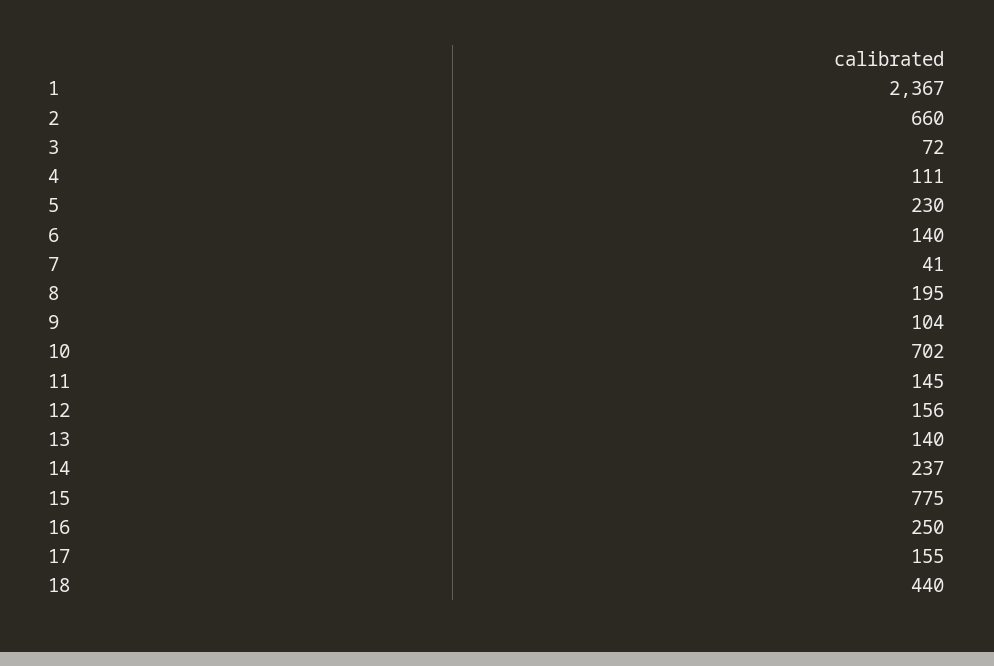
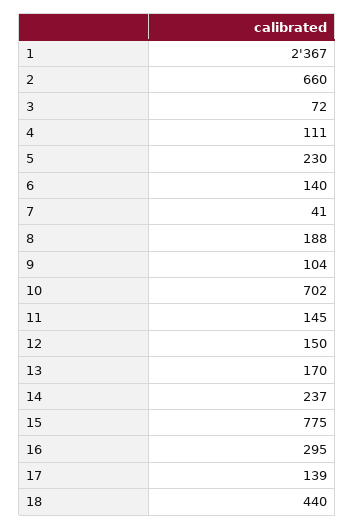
  {
    "1": 2367,
    "2": 660,
    "3": 72,
    "4": 111,
    "5": 230,
    "6": 140,
    "7": 41,
-   "8": 195,
+   "8": 188,
    "9": 104,
    "10": 702,
    "11": 145,
-   "12": 156,
+   "12": 150,
-   "13": 140,
+   "13": 170,
    "14": 237,
    "15": 775,
-   "16": 250,
+   "16": 295,
-   "17": 155,
+   "17": 139,
    "18": 440
  }

